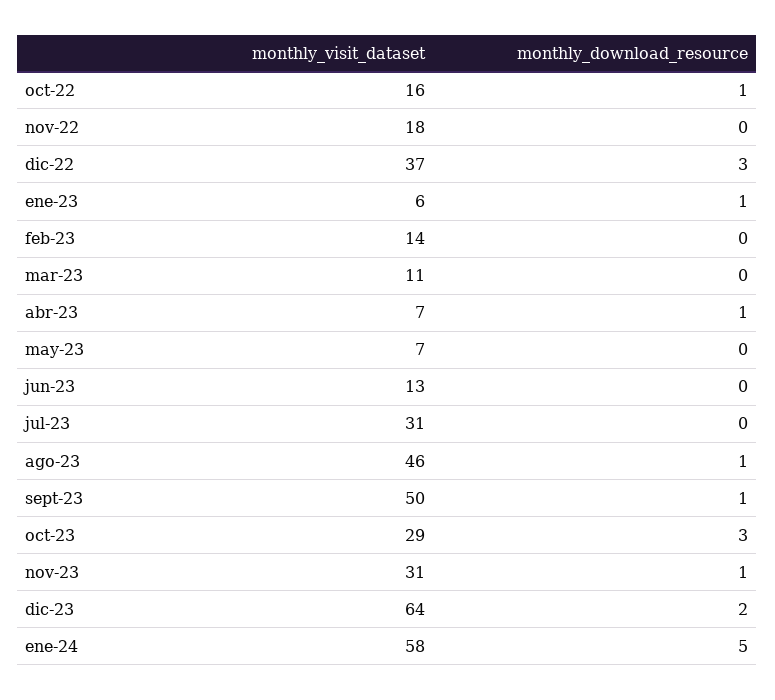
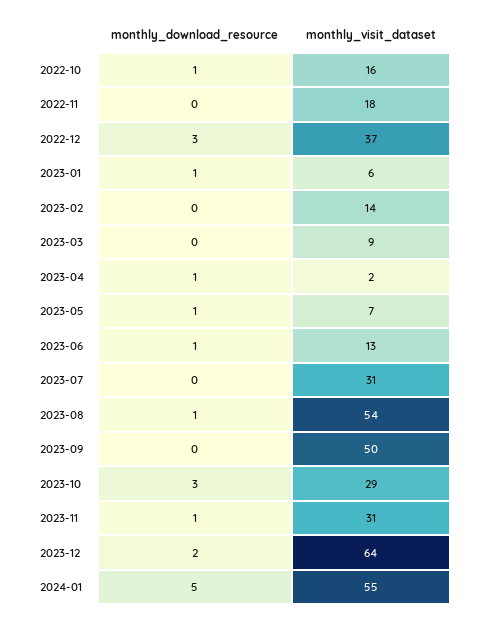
  {
    "monthly_visit_dataset": {
      "oct-22": 16,
      "nov-22": 18,
      "dic-22": 37,
      "ene-23": 6,
      "feb-23": 14,
-     "mar-23": 11,
+     "mar-23": 9,
-     "abr-23": 7,
+     "abr-23": 2,
      "may-23": 7,
      "jun-23": 13,
      "jul-23": 31,
-     "ago-23": 46,
+     "ago-23": 54,
      "sept-23": 50,
      "oct-23": 29,
      "nov-23": 31,
      "dic-23": 64,
-     "ene-24": 58
+     "ene-24": 55
    },
    "monthly_download_resource": {
      "oct-22": 1,
      "nov-22": 0,
      "dic-22": 3,
      "ene-23": 1,
      "feb-23": 0,
      "mar-23": 0,
      "abr-23": 1,
-     "may-23": 0,
+     "may-23": 1,
-     "jun-23": 0,
+     "jun-23": 1,
      "jul-23": 0,
      "ago-23": 1,
-     "sept-23": 1,
+     "sept-23": 0,
      "oct-23": 3,
      "nov-23": 1,
      "dic-23": 2,
      "ene-24": 5
    }
  }

